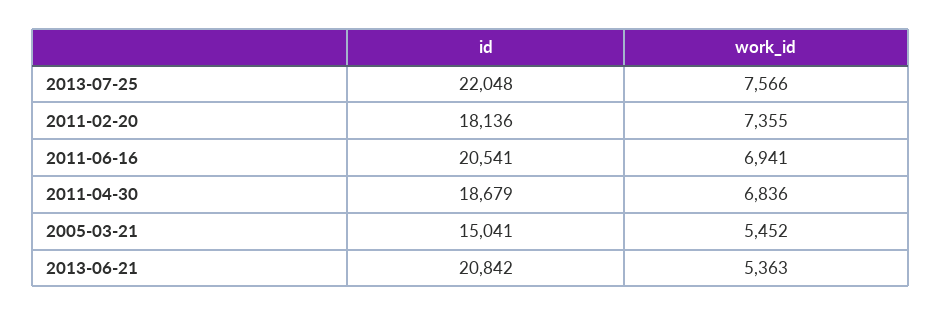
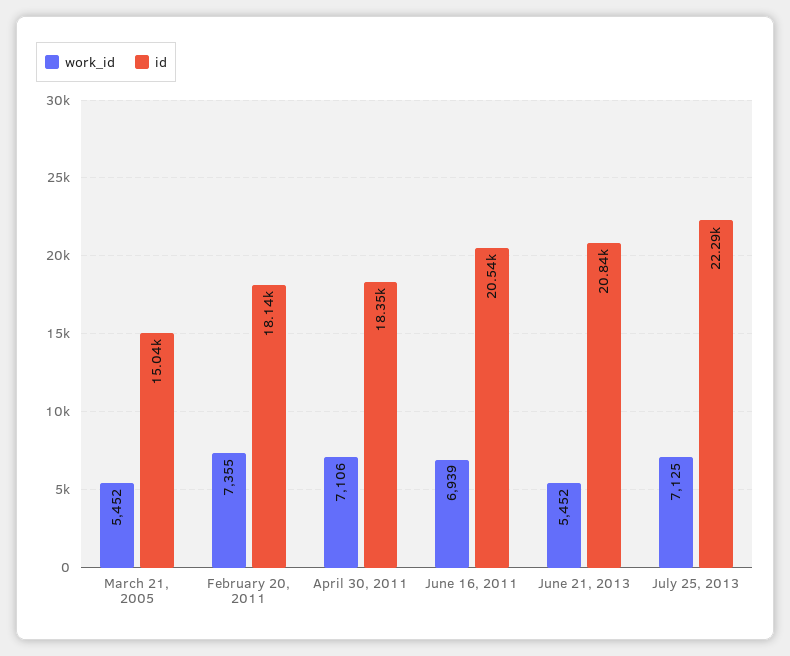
  {
    "id": {
-     "2013-07-25": 22048,
+     "2013-07-25": 22290,
      "2011-02-20": 18136,
      "2011-06-16": 20541,
-     "2011-04-30": 18679,
+     "2011-04-30": 18350,
      "2005-03-21": 15041,
      "2013-06-21": 20842
    },
    "work_id": {
-     "2013-07-25": 7566,
+     "2013-07-25": 7125,
      "2011-02-20": 7355,
-     "2011-06-16": 6941,
+     "2011-06-16": 6939,
-     "2011-04-30": 6836,
+     "2011-04-30": 7106,
      "2005-03-21": 5452,
-     "2013-06-21": 5363
+     "2013-06-21": 5452
    }
  }

